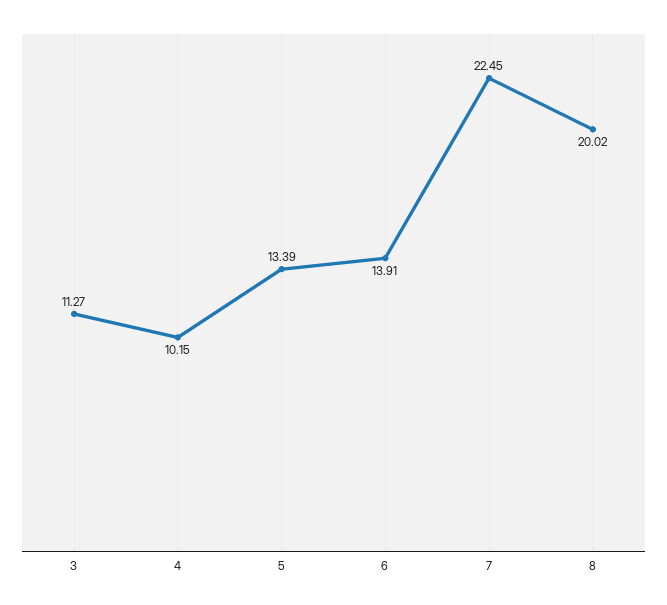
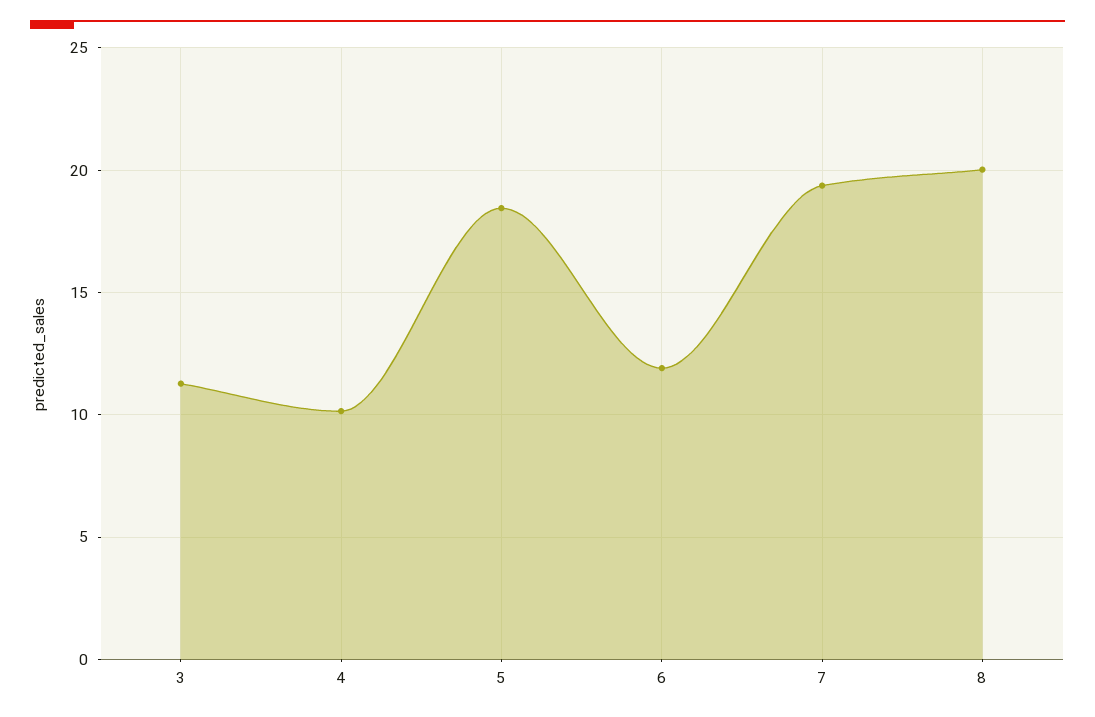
  {
    "3": 11.27,
    "4": 10.15,
-   "5": 13.39,
+   "5": 18.5,
-   "6": 13.91,
+   "6": 12,
-   "7": 22.45,
+   "7": 19.5,
    "8": 20.02
  }

